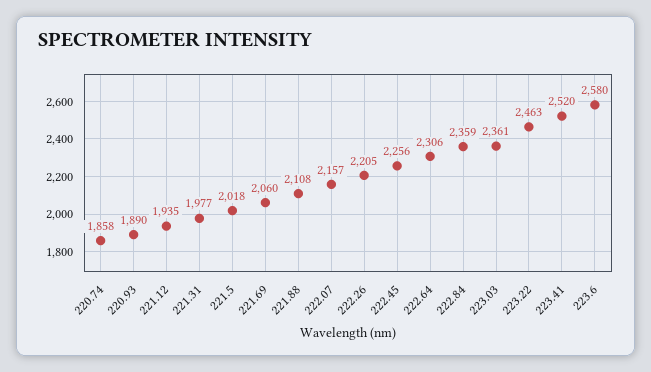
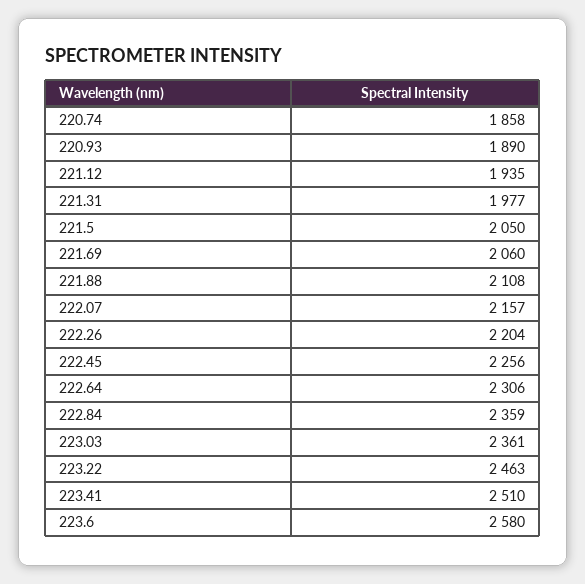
  {
    "220.74": 1858,
    "220.93": 1890,
    "221.12": 1935,
    "221.31": 1977,
-   "221.5": 2018,
+   "221.5": 2050,
    "221.69": 2060,
    "221.88": 2108,
    "222.07": 2157,
-   "222.26": 2205,
+   "222.26": 2204,
    "222.45": 2256,
    "222.64": 2306,
    "222.84": 2359,
    "223.03": 2361,
    "223.22": 2463,
-   "223.41": 2520,
+   "223.41": 2510,
    "223.6": 2580
  }

